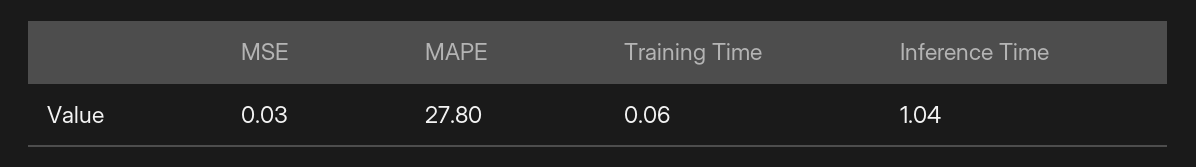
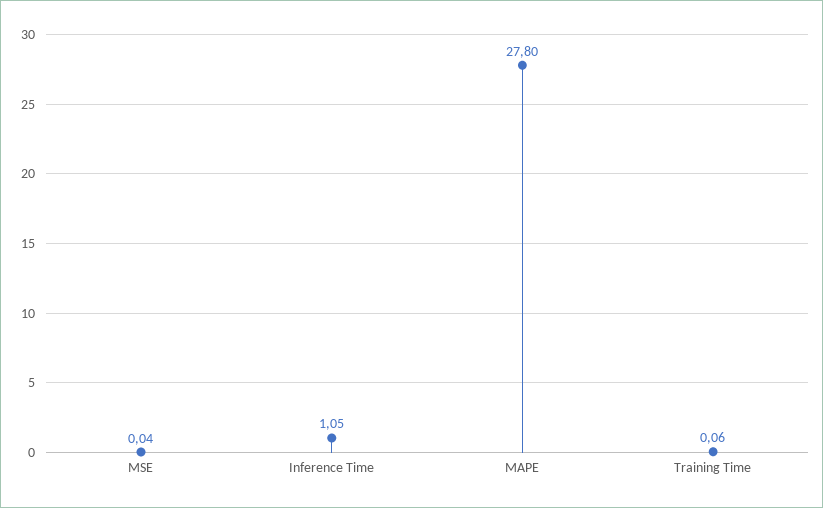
  {
-   "MSE": 0.03,
+   "MSE": 0.04,
    "MAPE": 27.8,
    "Training Time": 0.06,
-   "Inference Time": 1.04
+   "Inference Time": 1.05
  }

